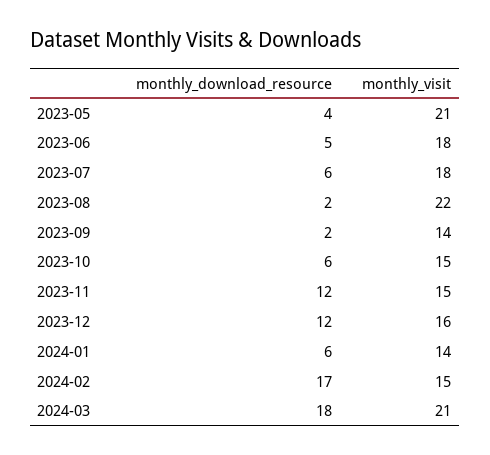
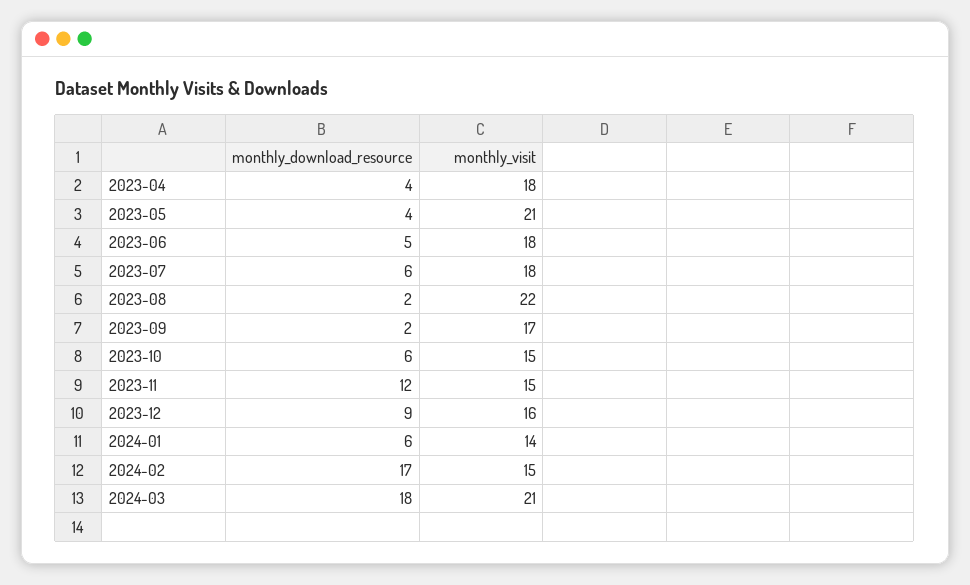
  {
    "monthly_download_resource": {
      "2023-05": 4,
      "2023-06": 5,
      "2023-07": 6,
      "2023-08": 2,
      "2023-09": 2,
      "2023-10": 6,
      "2023-11": 12,
-     "2023-12": 12,
+     "2023-12": 9,
      "2024-01": 6,
      "2024-02": 17,
-     "2024-03": 18
+     "2024-03": 18,
+     "2023-04": 4
    },
    "monthly_visit": {
      "2023-05": 21,
      "2023-06": 18,
      "2023-07": 18,
      "2023-08": 22,
-     "2023-09": 14,
+     "2023-09": 17,
      "2023-10": 15,
      "2023-11": 15,
      "2023-12": 16,
      "2024-01": 14,
      "2024-02": 15,
-     "2024-03": 21
+     "2024-03": 21,
+     "2023-04": 18
    }
  }

